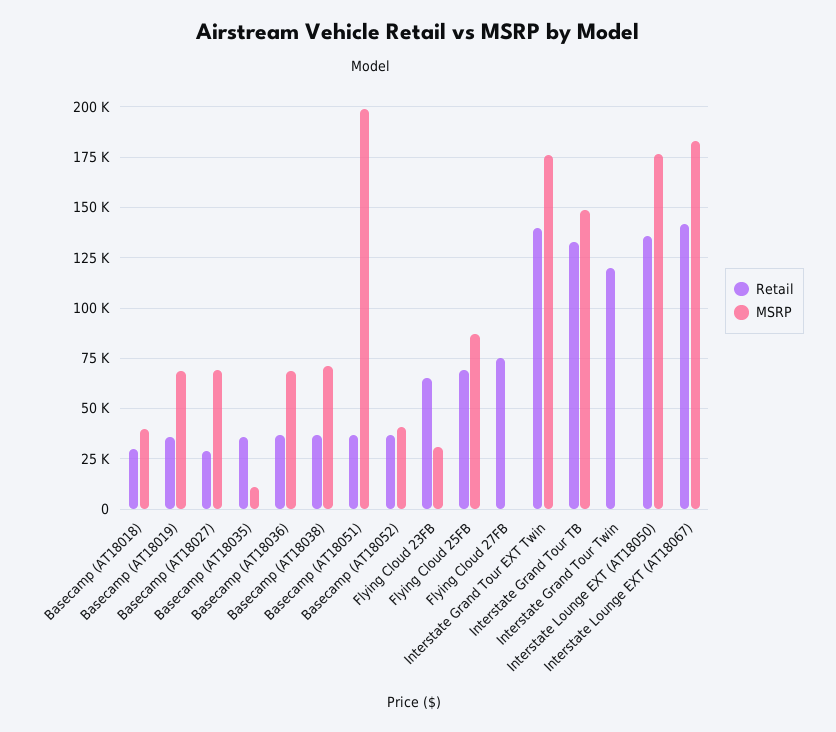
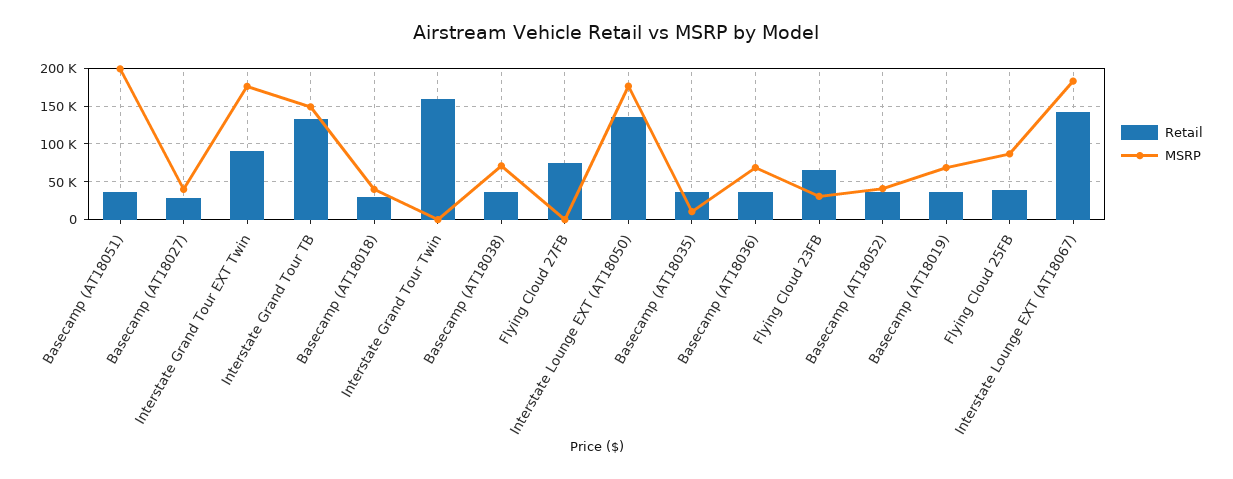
  {
    "Retail": {
      "Basecamp (AT18018)": 30000,
      "Basecamp (AT18019)": 35000,
      "Basecamp (AT18027)": 30000,
      "Basecamp (AT18035)": 35000,
      "Basecamp (AT18036)": 35000,
      "Basecamp (AT18038)": 35000,
      "Basecamp (AT18051)": 35000,
      "Basecamp (AT18052)": 35000,
      "Flying Cloud 23FB": 65000,
-     "Flying Cloud 25FB": 70000,
+     "Flying Cloud 25FB": 40000,
      "Flying Cloud 27FB": 75000,
-     "Interstate Grand Tour EXT Twin": 140000,
+     "Interstate Grand Tour EXT Twin": 90000,
      "Interstate Grand Tour TB": 135000,
-     "Interstate Grand Tour Twin": 120000,
+     "Interstate Grand Tour Twin": 160000,
      "Interstate Lounge EXT (AT18050)": 135000,
      "Interstate Lounge EXT (AT18067)": 140000
    },
    "MSRP": {
      "Basecamp (AT18018)": 40000,
      "Basecamp (AT18019)": 70000,
-     "Basecamp (AT18027)": 70000,
+     "Basecamp (AT18027)": 40000,
      "Basecamp (AT18035)": 10000,
      "Basecamp (AT18036)": 70000,
      "Basecamp (AT18038)": 70000,
      "Basecamp (AT18051)": 200000,
      "Basecamp (AT18052)": 40000,
      "Flying Cloud 23FB": 30000,
      "Flying Cloud 25FB": 85000,
      "Flying Cloud 27FB": 0,
      "Interstate Grand Tour EXT Twin": 175000,
      "Interstate Grand Tour TB": 150000,
      "Interstate Grand Tour Twin": 0,
      "Interstate Lounge EXT (AT18050)": 175000,
      "Interstate Lounge EXT (AT18067)": 185000
    }
  }

